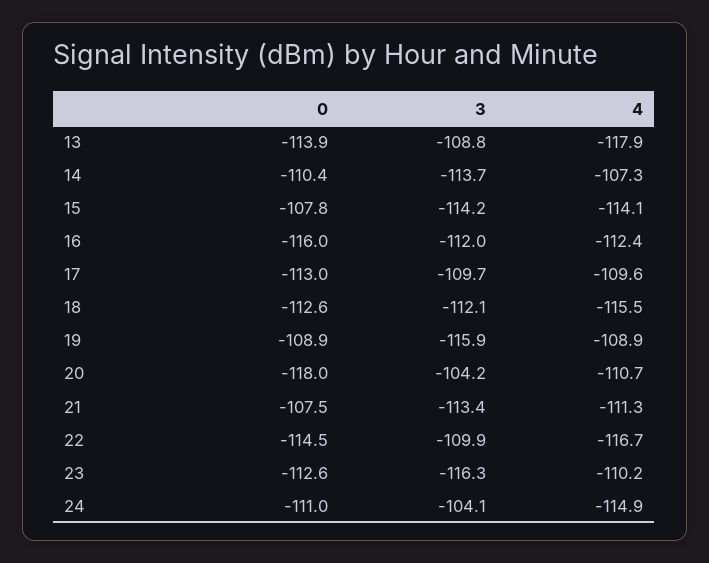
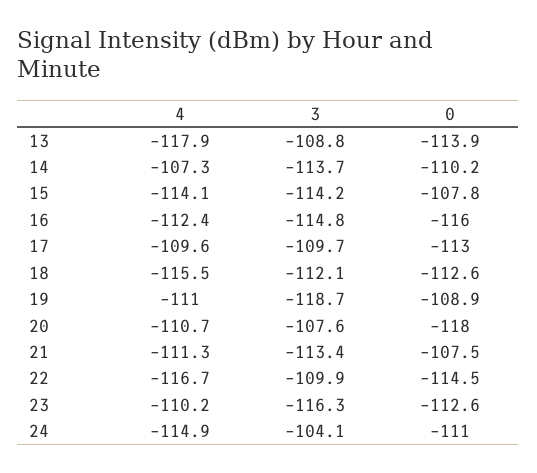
  {
    "0": {
      "13": -113.9,
-     "14": -110.4,
+     "14": -110.2,
      "15": -107.8,
      "16": -116,
      "17": -113,
      "18": -112.6,
      "19": -108.9,
      "20": -118,
      "21": -107.5,
      "22": -114.5,
      "23": -112.6,
      "24": -111
    },
    "3": {
      "13": -108.8,
      "14": -113.7,
      "15": -114.2,
-     "16": -112,
+     "16": -114.8,
      "17": -109.7,
      "18": -112.1,
-     "19": -115.9,
+     "19": -118.7,
-     "20": -104.2,
+     "20": -107.6,
      "21": -113.4,
      "22": -109.9,
      "23": -116.3,
      "24": -104.1
    },
    "4": {
      "13": -117.9,
      "14": -107.3,
      "15": -114.1,
      "16": -112.4,
      "17": -109.6,
      "18": -115.5,
-     "19": -108.9,
+     "19": -111,
      "20": -110.7,
      "21": -111.3,
      "22": -116.7,
      "23": -110.2,
      "24": -114.9
    }
  }

